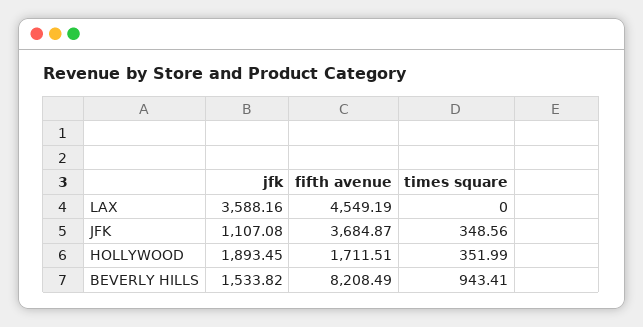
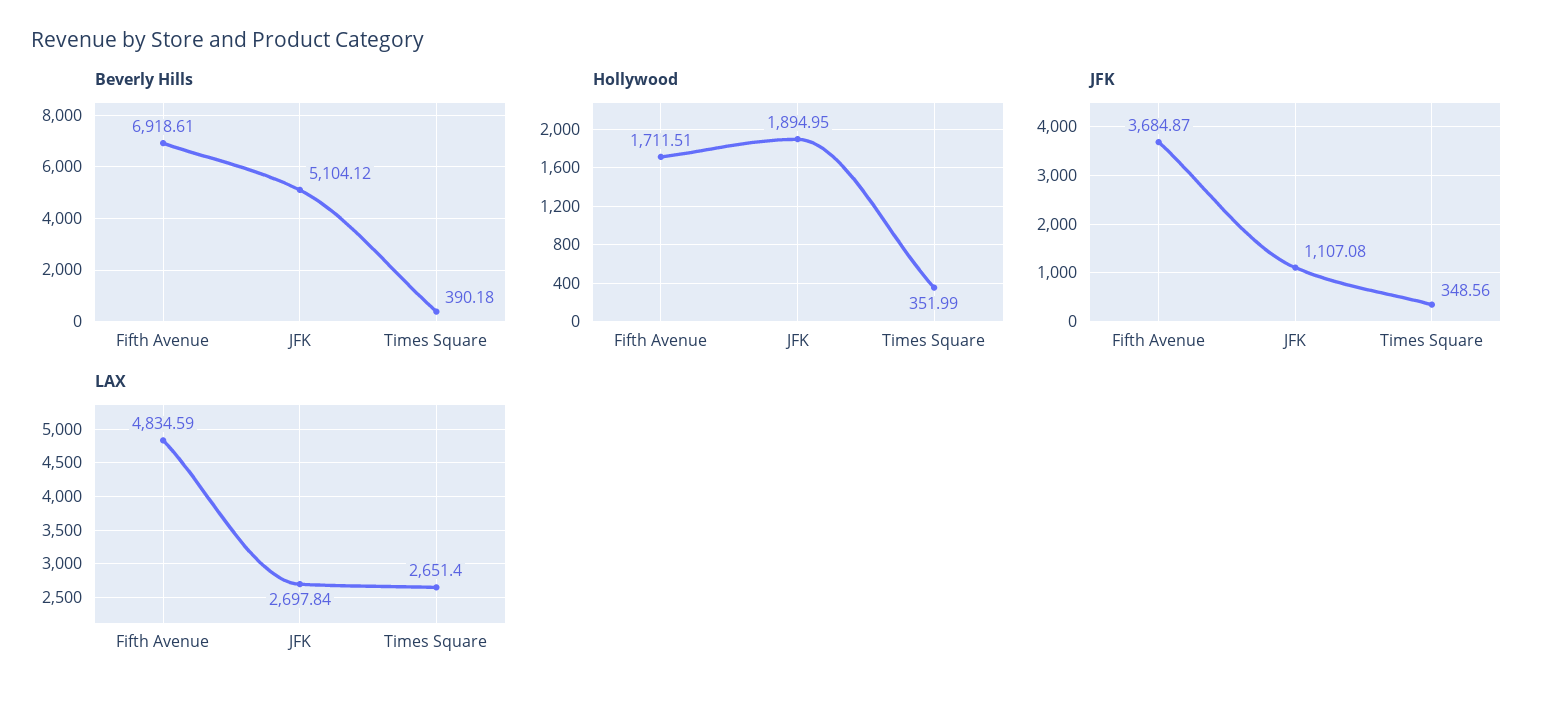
  {
    "LAX": {
-     "jfk": 3588.16,
+     "jfk": 2697.84,
-     "fifth avenue": 4549.19,
+     "fifth avenue": 4834.59,
-     "times square": 0
+     "times square": 2651.4
    },
    "JFK": {
      "jfk": 1107.08,
      "fifth avenue": 3684.87,
      "times square": 348.56
    },
    "HOLLYWOOD": {
-     "jfk": 1893.45,
+     "jfk": 1894.95,
      "fifth avenue": 1711.51,
      "times square": 351.99
    },
    "BEVERLY HILLS": {
-     "jfk": 1533.82,
+     "jfk": 5104.12,
-     "fifth avenue": 8208.49,
+     "fifth avenue": 6918.61,
-     "times square": 943.41
+     "times square": 390.18
    }
  }

